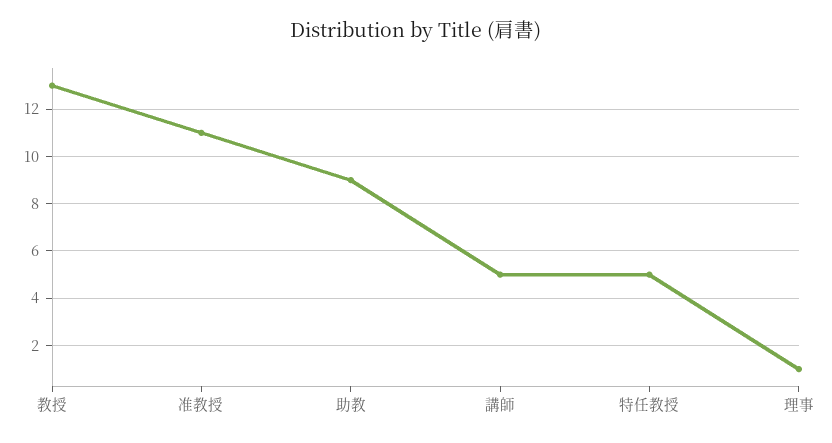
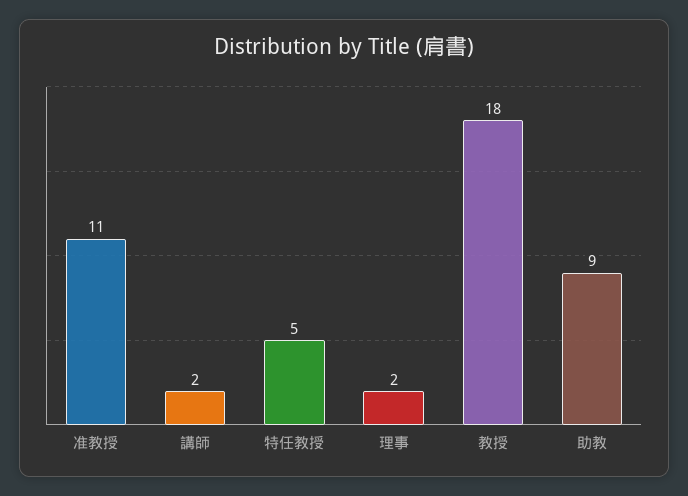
  {
-   "教授": 13,
+   "教授": 18,
    "准教授": 11,
    "助教": 9,
-   "講師": 5,
+   "講師": 2,
    "特任教授": 5,
-   "理事": 1
+   "理事": 2
  }

